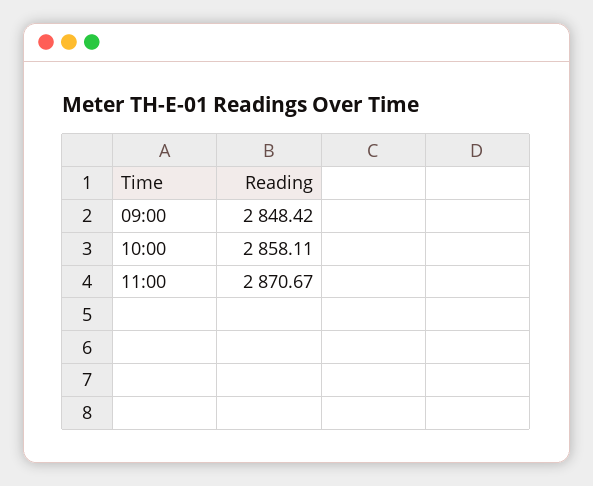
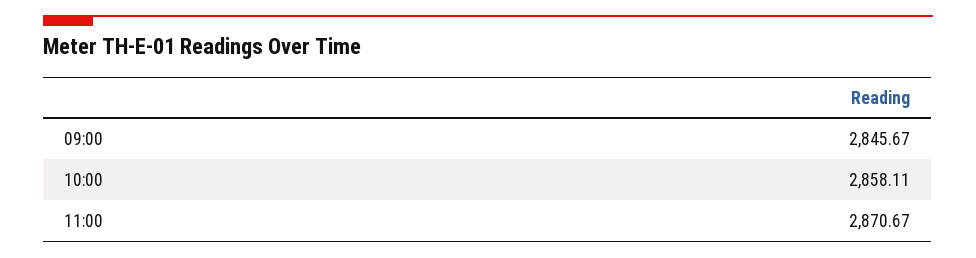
  {
-   "09:00": 2848.42,
+   "09:00": 2845.67,
    "10:00": 2858.11,
    "11:00": 2870.67
  }

